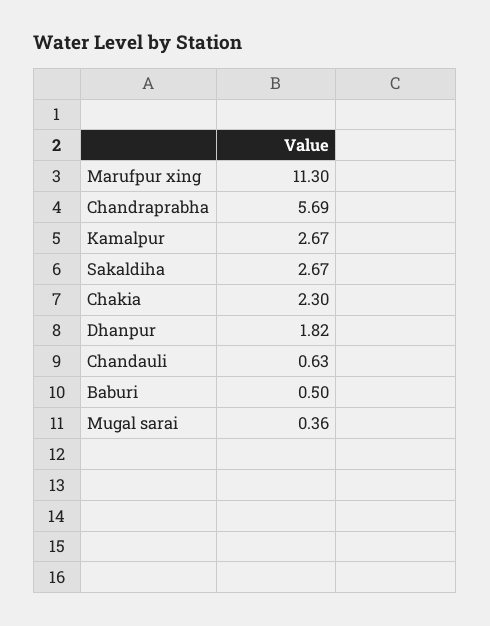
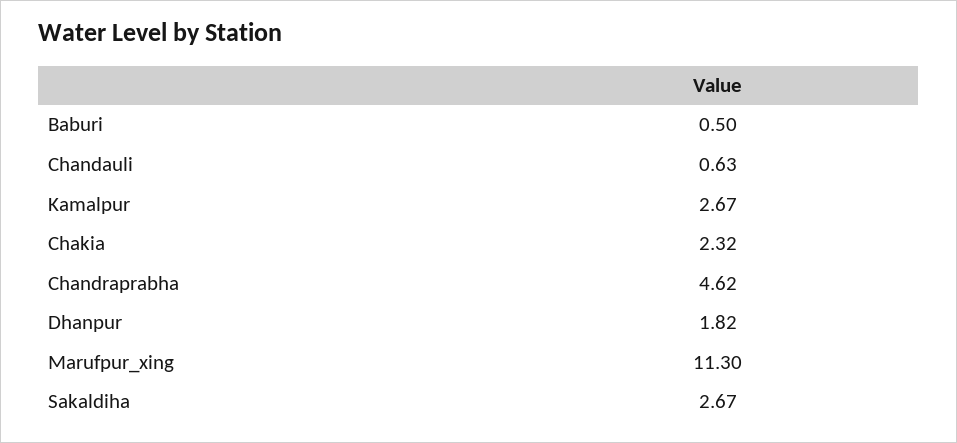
  {
    "Marufpur xing": 11.3,
-   "Chandraprabha": 5.69,
+   "Chandraprabha": 4.62,
    "Kamalpur": 2.67,
    "Sakaldiha": 2.67,
-   "Chakia": 2.3,
+   "Chakia": 2.32,
    "Dhanpur": 1.82,
    "Chandauli": 0.63,
-   "Baburi": 0.5,
+   "Baburi": 0.5
-   "Mugal sarai": 0.36
  }

